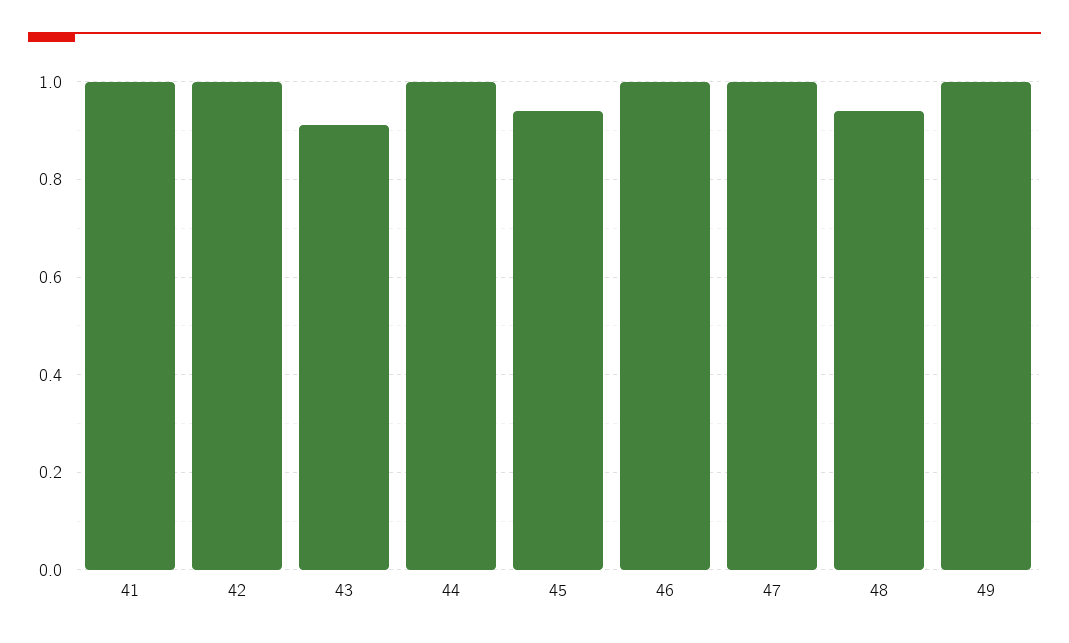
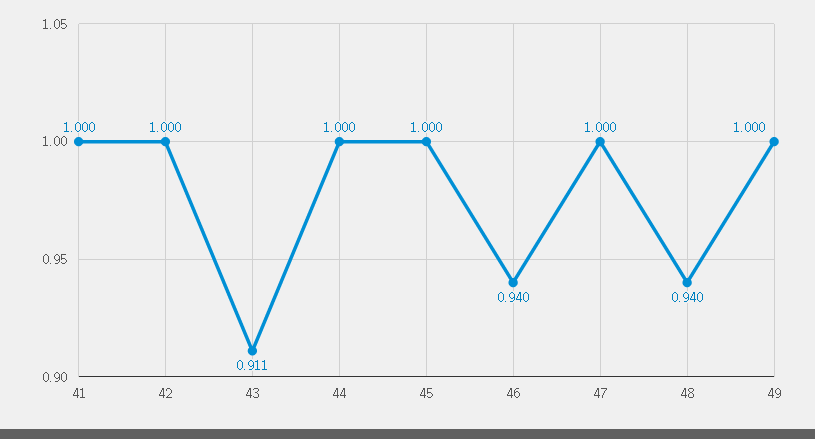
  {
    "41": 1,
    "42": 1,
    "43": 0.911,
    "44": 1,
-   "45": 0.94,
+   "45": 1,
-   "46": 1,
+   "46": 0.94,
    "47": 1,
    "48": 0.94,
    "49": 1
  }

